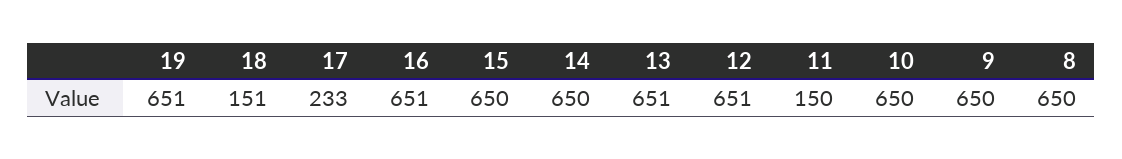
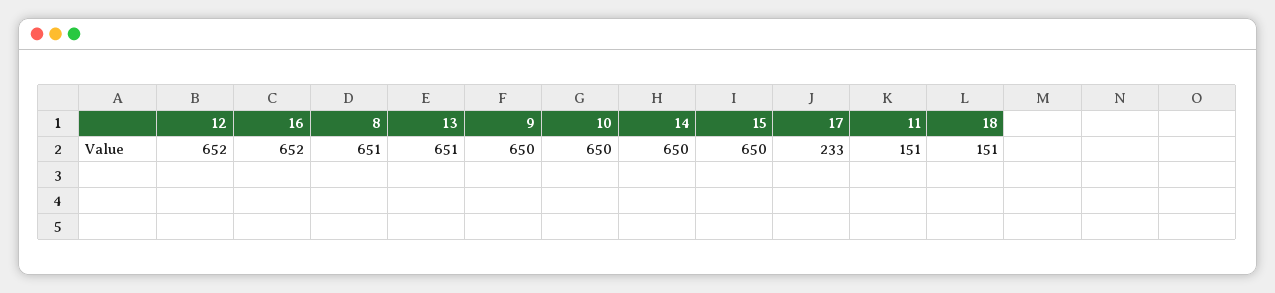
  {
-   "19": 651,
    "18": 151,
    "17": 233,
-   "16": 651,
+   "16": 652,
    "15": 650,
    "14": 650,
    "13": 651,
-   "12": 651,
+   "12": 652,
-   "11": 150,
+   "11": 151,
    "10": 650,
    "9": 650,
-   "8": 650
+   "8": 651
  }

